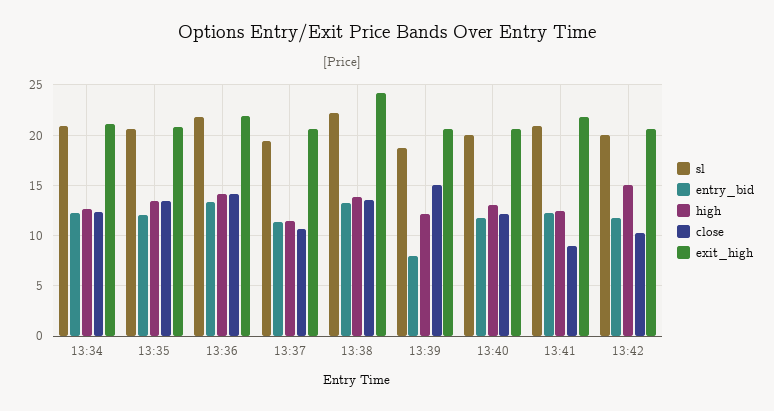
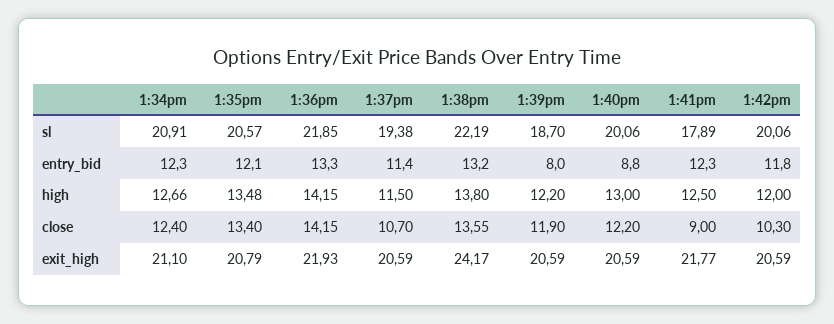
  {
    "sl": {
      "13:34": 20.91,
      "13:35": 20.57,
      "13:36": 21.85,
      "13:37": 19.38,
      "13:38": 22.19,
      "13:39": 18.7,
      "13:40": 20.06,
-     "13:41": 21,
+     "13:41": 17.89,
      "13:42": 20.06
    },
    "entry_bid": {
      "13:34": 12.3,
      "13:35": 12.1,
      "13:36": 13.3,
      "13:37": 11.4,
      "13:38": 13.2,
      "13:39": 8,
-     "13:40": 12,
+     "13:40": 8.8,
      "13:41": 12.3,
      "13:42": 11.8
    },
    "high": {
      "13:34": 12.66,
      "13:35": 13.48,
      "13:36": 14.15,
      "13:37": 11.5,
      "13:38": 13.8,
      "13:39": 12.2,
      "13:40": 13,
      "13:41": 12.5,
-     "13:42": 15
+     "13:42": 12
    },
    "close": {
      "13:34": 12.4,
      "13:35": 13.4,
      "13:36": 14.15,
      "13:37": 10.7,
      "13:38": 13.55,
-     "13:39": 15,
+     "13:39": 11.9,
      "13:40": 12.2,
      "13:41": 9,
      "13:42": 10.3
    },
    "exit_high": {
      "13:34": 21.1,
      "13:35": 20.79,
      "13:36": 21.93,
      "13:37": 20.59,
      "13:38": 24.17,
      "13:39": 20.59,
      "13:40": 20.59,
      "13:41": 21.77,
      "13:42": 20.59
    }
  }

